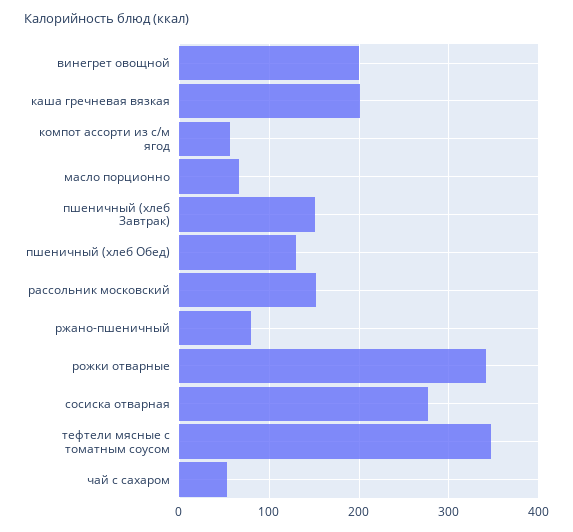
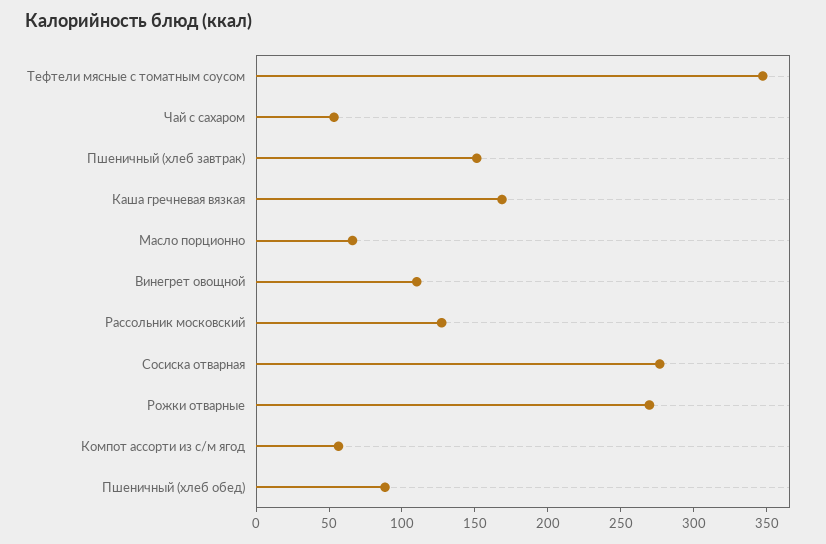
  {
-   "винегрет овощной": 200,
+   "винегрет овощной": 110,
-   "каша гречневая вязкая": 200,
+   "каша гречневая вязкая": 170,
    "компот ассорти из с/м ягод": 60,
    "масло порционно": 70,
    "пшеничный (хлеб Завтрак)": 150,
-   "пшеничный (хлеб Обед)": 130,
+   "пшеничный (хлеб Обед)": 90,
-   "рассольник московский": 150,
+   "рассольник московский": 130,
-   "ржано-пшеничный": 80,
-   "рожки отварные": 340,
+   "рожки отварные": 270,
    "сосиска отварная": 280,
    "тефтели мясные с томатным соусом": 350,
    "чай с сахаром": 50
  }

